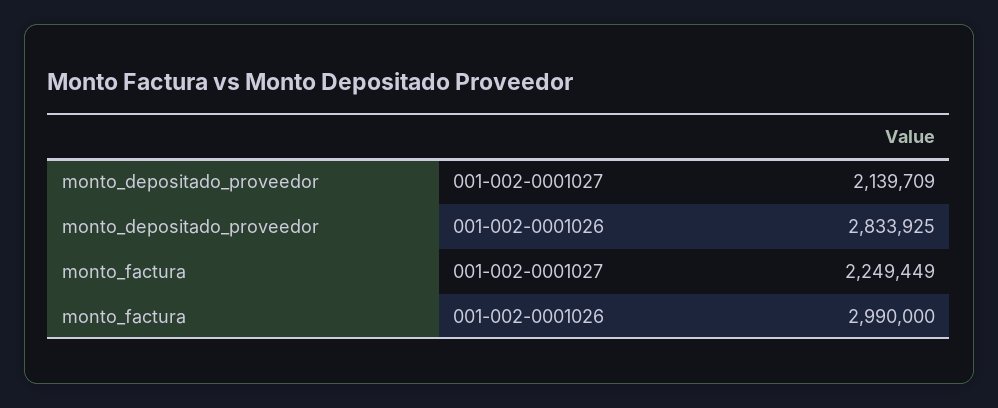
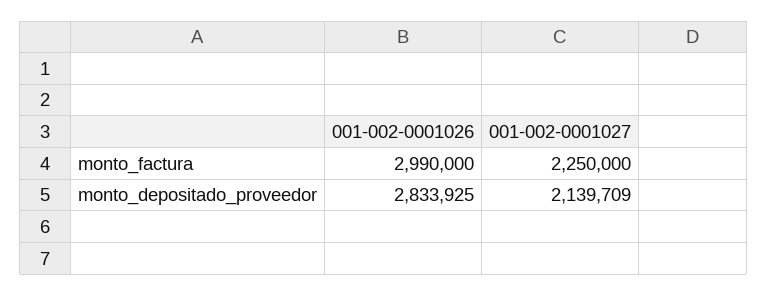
  {
    "monto_depositado_proveedor": {
      "001-002-0001027": 2139709,
      "001-002-0001026": 2833925
    },
    "monto_factura": {
-     "001-002-0001027": 2249449,
+     "001-002-0001027": 2250000,
      "001-002-0001026": 2990000
    }
  }

